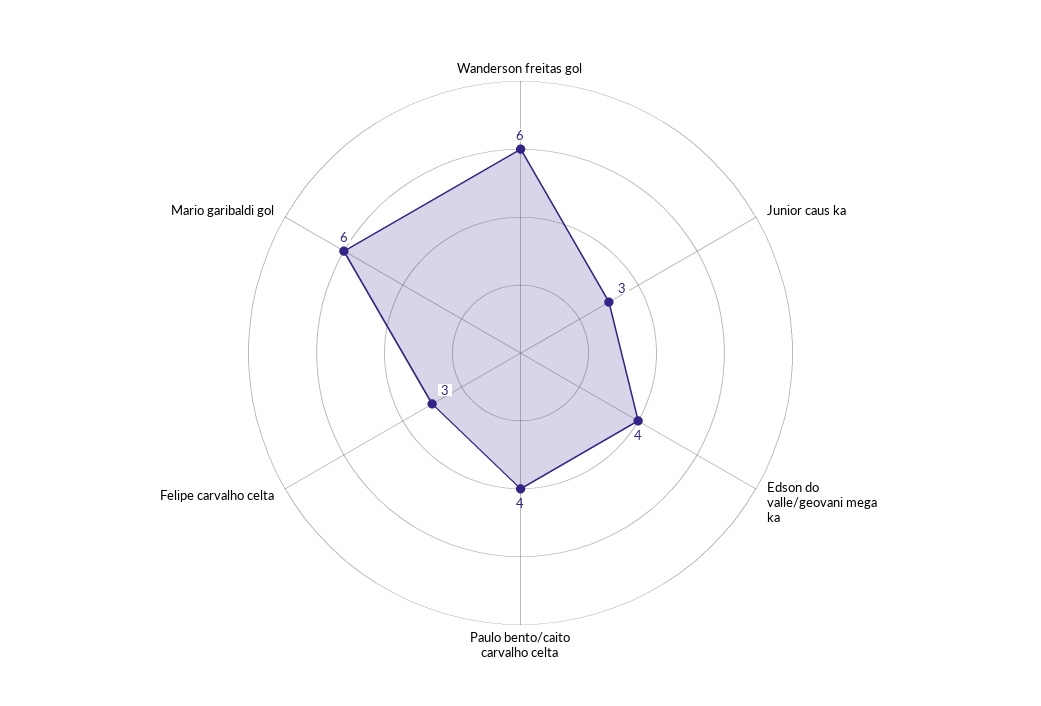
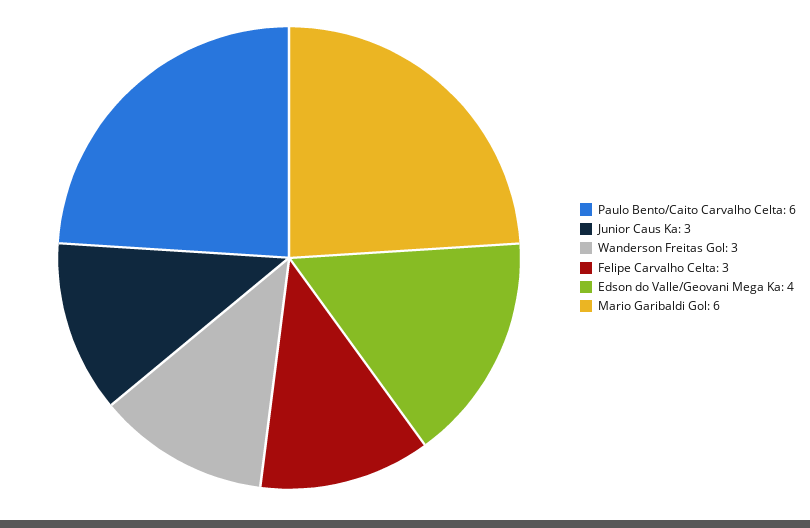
  {
-   "Wanderson freitas gol": 6,
+   "Wanderson freitas gol": 3,
    "Junior caus ka": 3,
    "Edson do valle/geovani mega ka": 4,
-   "Paulo bento/caito carvalho celta": 4,
+   "Paulo bento/caito carvalho celta": 6,
    "Felipe carvalho celta": 3,
    "Mario garibaldi gol": 6
  }

